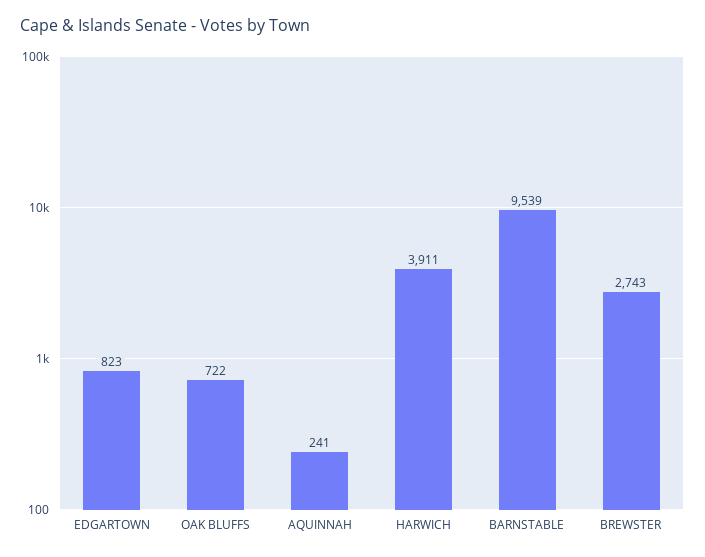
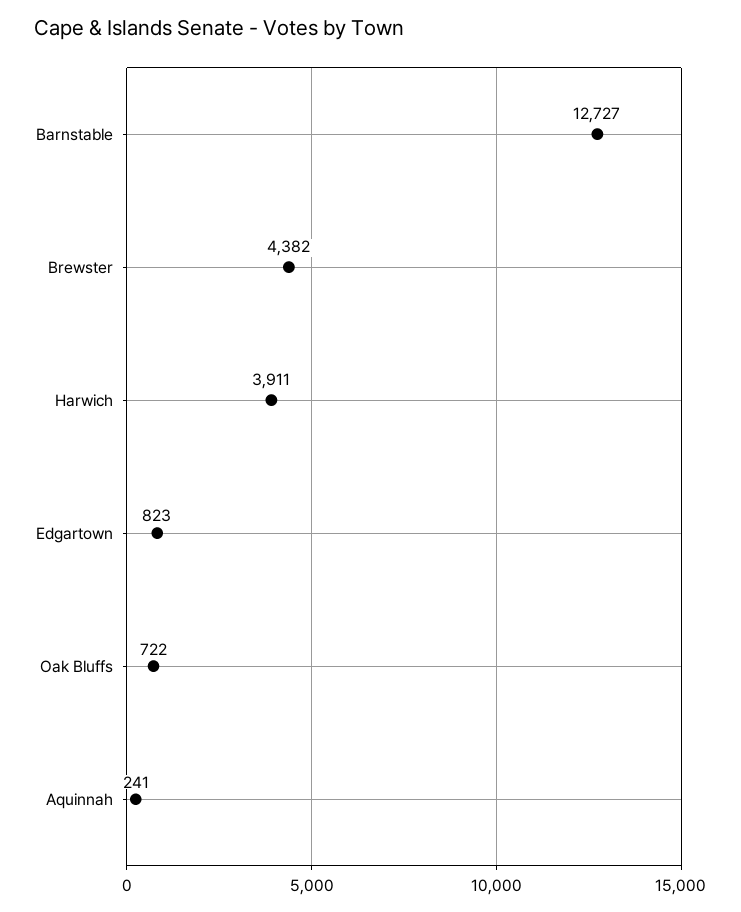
  {
    "EDGARTOWN": 823,
    "OAK BLUFFS": 722,
    "AQUINNAH": 241,
    "HARWICH": 3911,
-   "BARNSTABLE": 9539,
+   "BARNSTABLE": 12727,
-   "BREWSTER": 2743
+   "BREWSTER": 4382
  }

